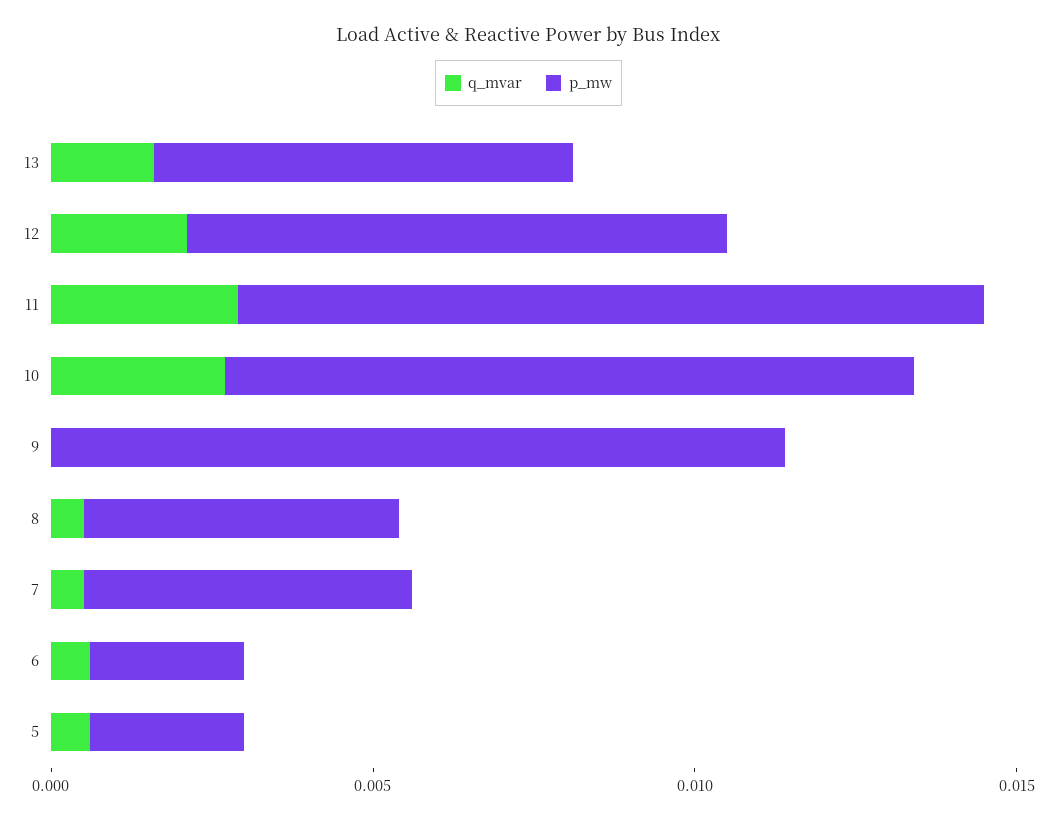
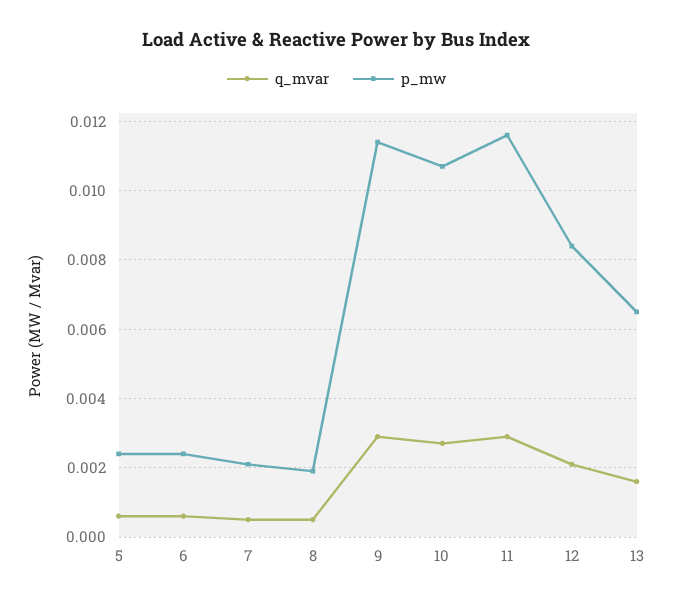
  {
    "q_mvar": {
      "13": 0.0015,
      "12": 0.002,
      "11": 0.003,
      "10": 0.0025,
-     "9": 0,
+     "9": 0.003,
      "8": 0.0005,
      "7": 0.0005,
      "6": 0.0005,
      "5": 0.0005
    },
    "p_mw": {
      "13": 0.0065,
      "12": 0.0085,
      "11": 0.0115,
      "10": 0.0105,
      "9": 0.0115,
-     "8": 0.005,
+     "8": 0.002,
-     "7": 0.005,
+     "7": 0.002,
      "6": 0.0025,
      "5": 0.0025
    }
  }

